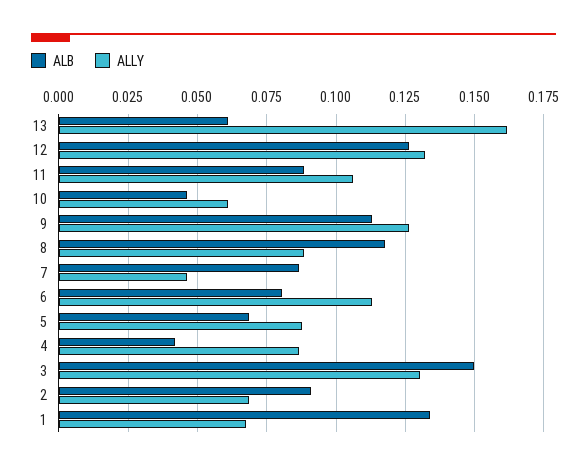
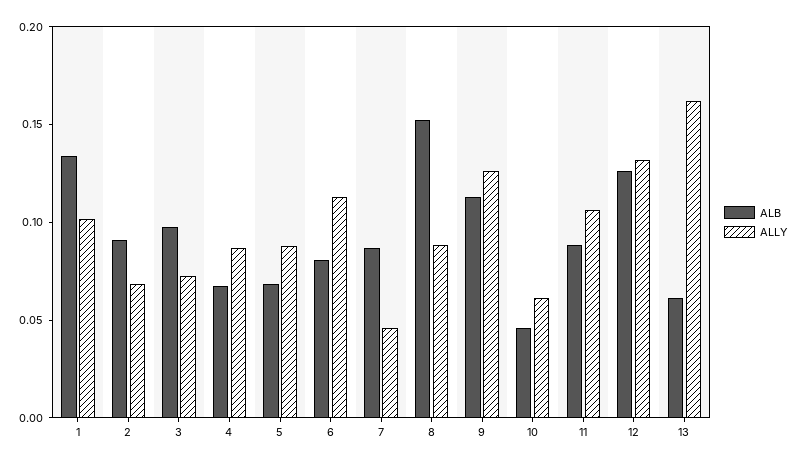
  {
    "ALB": {
      "13": 0.06,
      "12": 0.1275,
      "11": 0.0875,
      "10": 0.045,
      "9": 0.1125,
-     "8": 0.1175,
+     "8": 0.15,
      "7": 0.0875,
      "6": 0.08,
      "5": 0.0675,
-     "4": 0.0425,
+     "4": 0.07,
-     "3": 0.15,
+     "3": 0.1,
      "2": 0.09,
      "1": 0.135
    },
    "ALLY": {
      "13": 0.1625,
      "12": 0.1325,
      "11": 0.105,
      "10": 0.06,
      "9": 0.1275,
      "8": 0.0875,
      "7": 0.045,
      "6": 0.1125,
      "5": 0.0875,
      "4": 0.0875,
-     "3": 0.13,
+     "3": 0.07,
      "2": 0.0675,
-     "1": 0.0675
+     "1": 0.1
    }
  }

